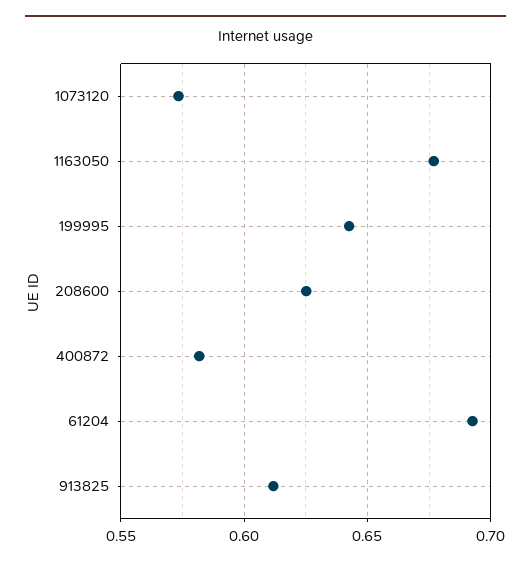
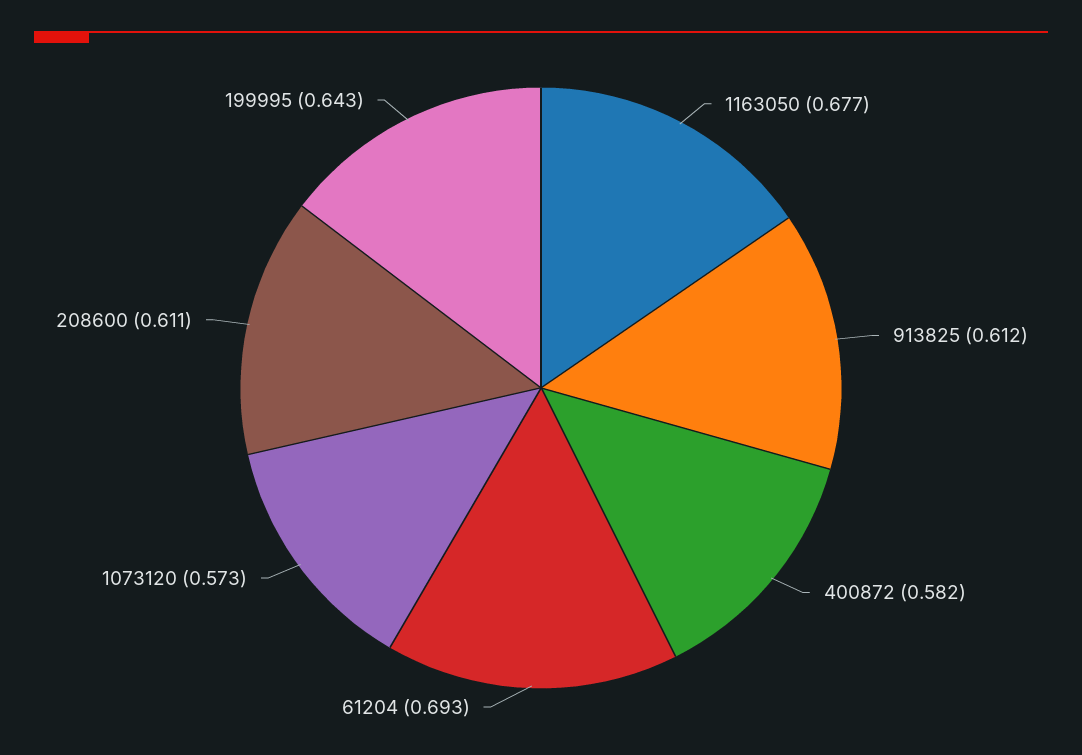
  {
    "1073120": 0.573,
    "1163050": 0.677,
    "199995": 0.643,
-   "208600": 0.625,
+   "208600": 0.611,
    "400872": 0.582,
    "61204": 0.693,
    "913825": 0.612
  }

